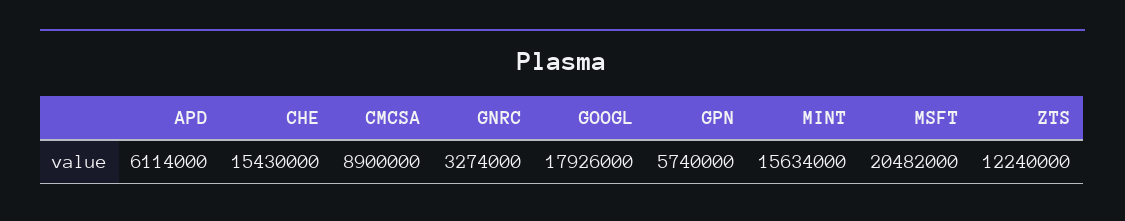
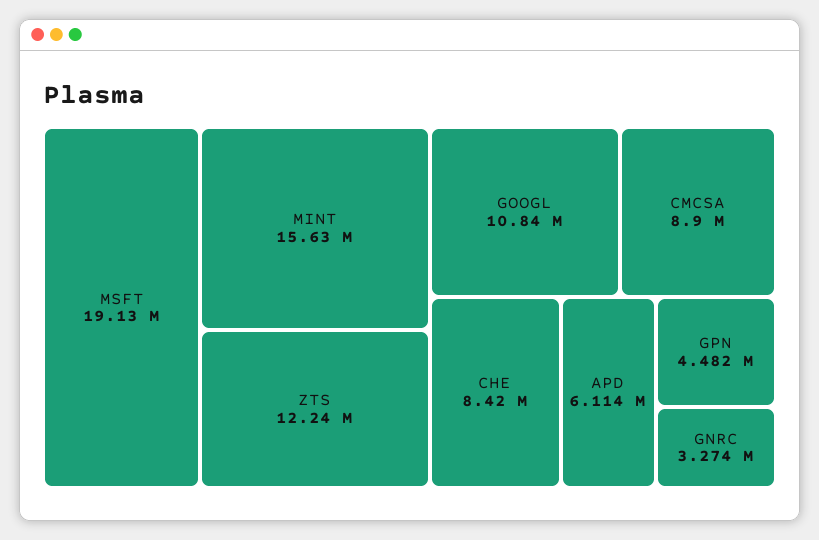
  {
    "APD": 6114000,
-   "CHE": 15430000,
+   "CHE": 8420000,
    "CMCSA": 8900000,
    "GNRC": 3274000,
-   "GOOGL": 17926000,
+   "GOOGL": 10840000,
-   "GPN": 5740000,
+   "GPN": 4482000,
    "MINT": 15634000,
-   "MSFT": 20482000,
+   "MSFT": 19130000,
    "ZTS": 12240000
  }

